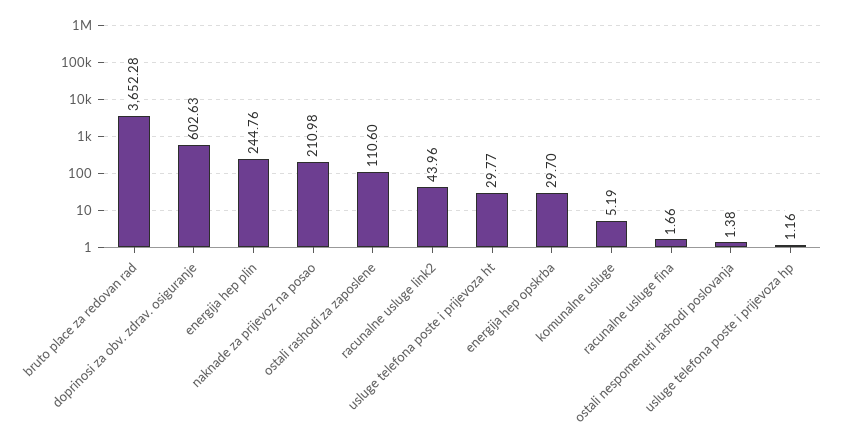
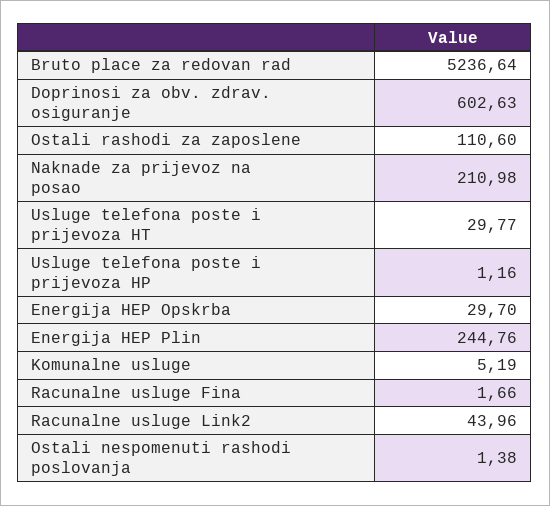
  {
-   "bruto place za redovan rad": 3652.28,
+   "bruto place za redovan rad": 5236.64,
    "doprinosi za obv. zdrav. osiguranje": 602.63,
    "energija hep plin": 244.76,
    "naknade za prijevoz na posao": 210.98,
    "ostali rashodi za zaposlene": 110.6,
    "racunalne usluge link2": 43.96,
    "usluge telefona poste i prijevoza ht": 29.77,
    "energija hep opskrba": 29.7,
    "komunalne usluge": 5.19,
    "racunalne usluge fina": 1.66,
    "ostali nespomenuti rashodi poslovanja": 1.38,
    "usluge telefona poste i prijevoza hp": 1.16
  }

